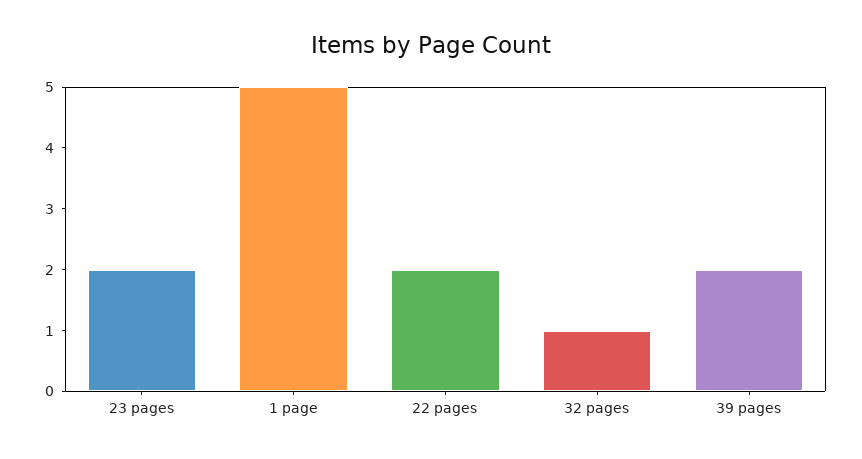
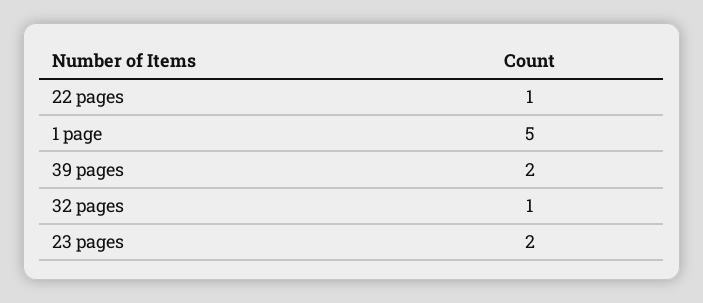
  {
    "23 pages": 2,
    "1 page": 5,
-   "22 pages": 2,
+   "22 pages": 1,
    "32 pages": 1,
    "39 pages": 2
  }

